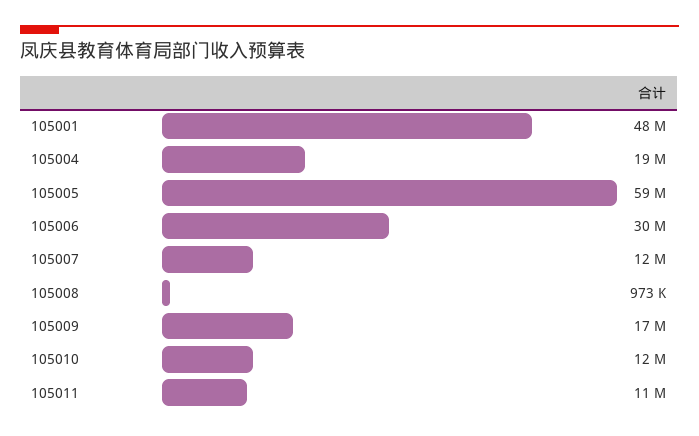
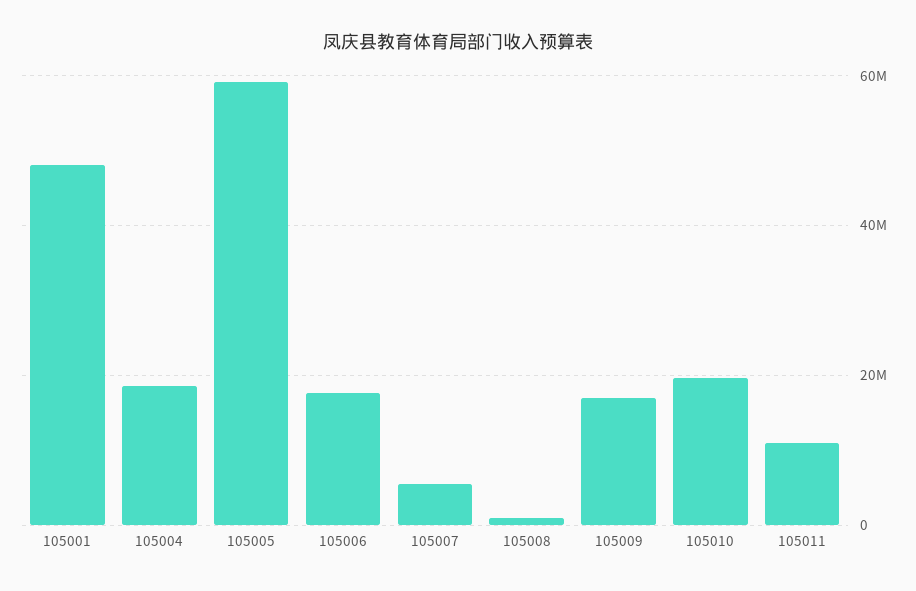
  {
    "105001": 48000000,
    "105004": 19000000,
    "105005": 59000000,
-   "105006": 30000000,
+   "105006": 18000000,
-   "105007": 12000000,
+   "105007": 6000000,
    "105008": 973000,
    "105009": 17000000,
-   "105010": 12000000,
+   "105010": 20000000,
    "105011": 11000000
  }

